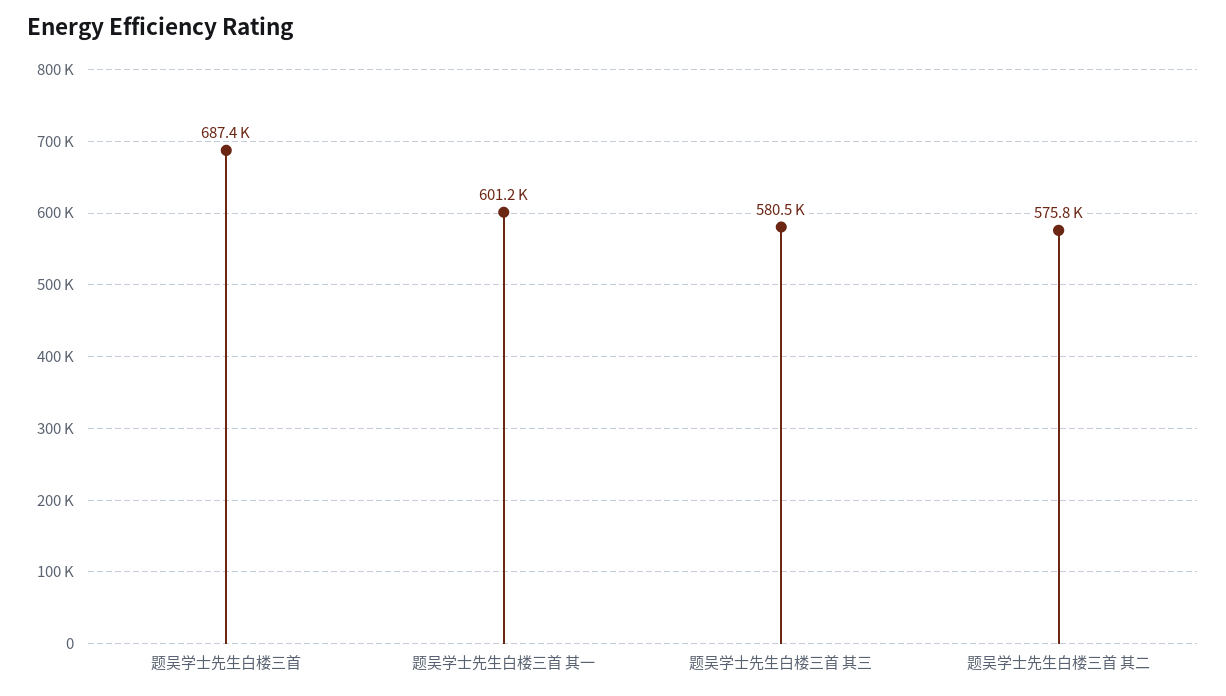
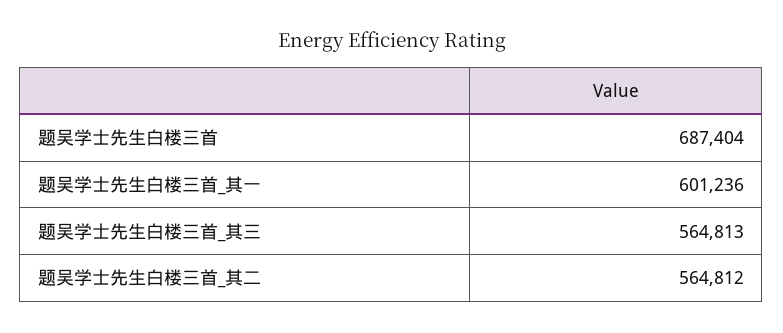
  {
    "题吴学士先生白楼三首": 687404,
    "题吴学士先生白楼三首 其一": 601236,
-   "题吴学士先生白楼三首 其三": 580500,
+   "题吴学士先生白楼三首 其三": 564813,
-   "题吴学士先生白楼三首 其二": 575800
+   "题吴学士先生白楼三首 其二": 564812
  }

